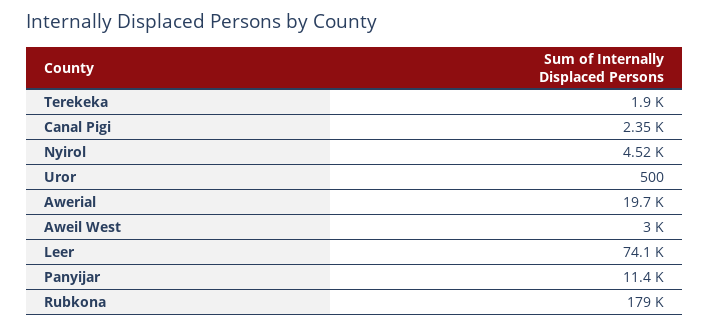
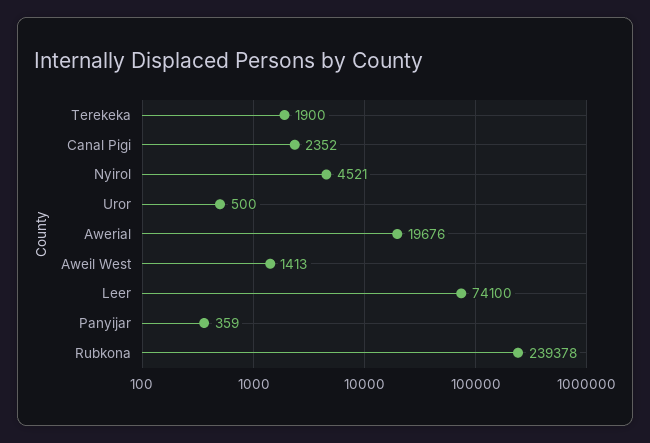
  {
    "Terekeka": 1900,
    "Canal Pigi": 2352,
    "Nyirol": 4521,
    "Uror": 500,
    "Awerial": 19676,
-   "Aweil West": 3000,
+   "Aweil West": 1413,
    "Leer": 74100,
-   "Panyijar": 11400,
+   "Panyijar": 359,
-   "Rubkona": 179000
+   "Rubkona": 239378
  }

